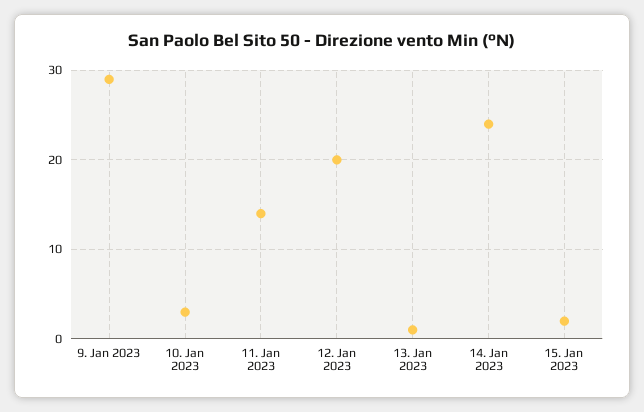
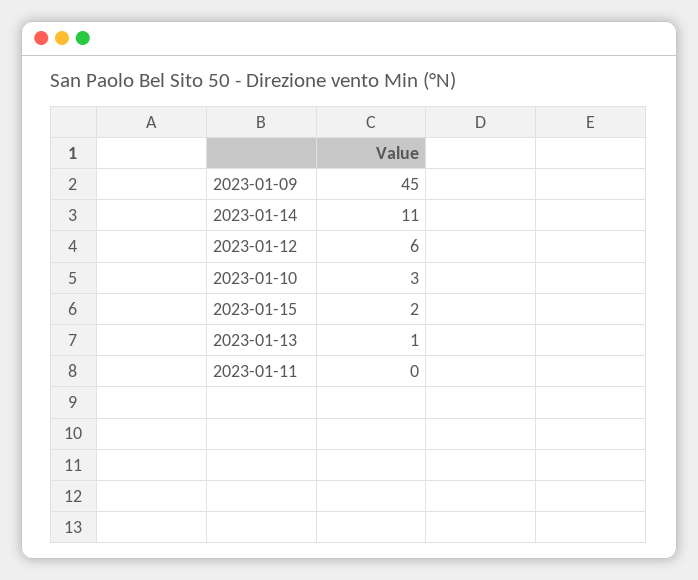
  {
-   "9. Jan 2023": 29,
+   "9. Jan 2023": 45,
    "10. Jan 2023": 3,
-   "11. Jan 2023": 14,
+   "11. Jan 2023": 0,
-   "12. Jan 2023": 20,
+   "12. Jan 2023": 6,
    "13. Jan 2023": 1,
-   "14. Jan 2023": 24,
+   "14. Jan 2023": 11,
    "15. Jan 2023": 2
  }

